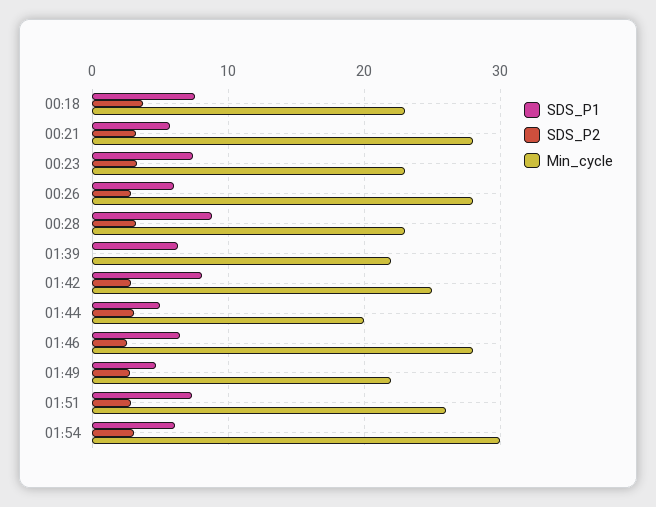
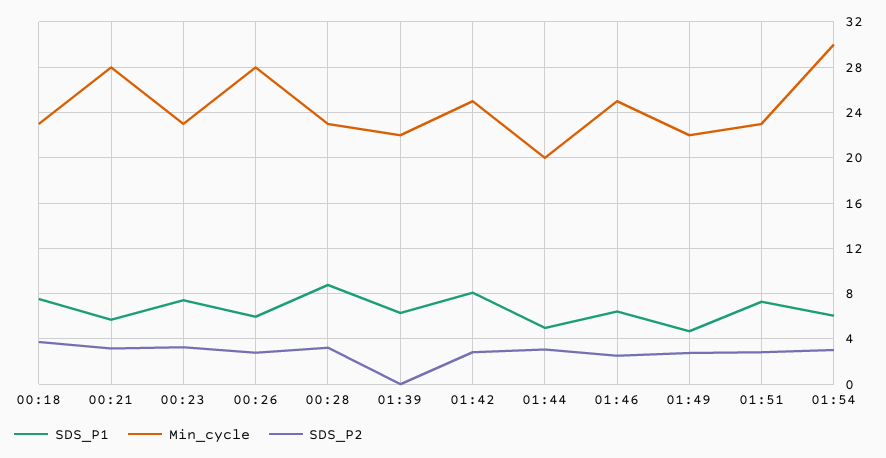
  {
    "SDS_P1": {
      "00:18": 8,
      "00:21": 6,
      "00:23": 7,
      "00:26": 6,
      "00:28": 9,
      "01:39": 6,
      "01:42": 8,
      "01:44": 5,
      "01:46": 6,
      "01:49": 5,
      "01:51": 7,
      "01:54": 6
    },
    "SDS_P2": {
      "00:18": 4,
      "00:21": 3,
      "00:23": 3,
      "00:26": 3,
      "00:28": 3,
      "01:39": 0,
      "01:42": 3,
      "01:44": 3,
      "01:46": 3,
      "01:49": 3,
      "01:51": 3,
      "01:54": 3
    },
    "Min_cycle": {
      "00:18": 23,
      "00:21": 28,
      "00:23": 23,
      "00:26": 28,
      "00:28": 23,
      "01:39": 22,
      "01:42": 25,
      "01:44": 20,
-     "01:46": 28,
+     "01:46": 25,
      "01:49": 22,
-     "01:51": 26,
+     "01:51": 23,
      "01:54": 30
    }
  }

